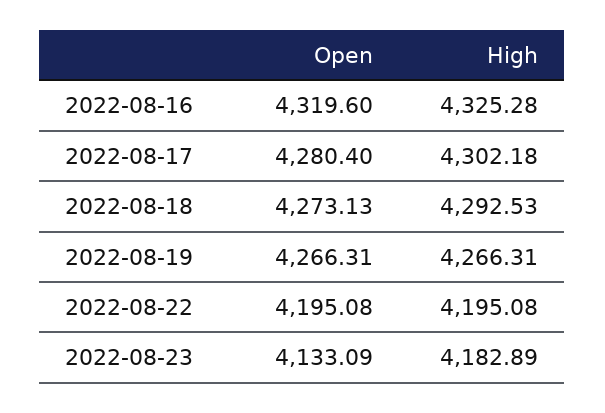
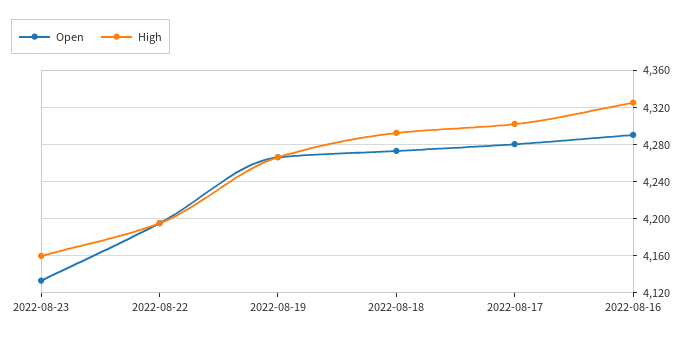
  {
    "Open": {
-     "2022-08-16": 4319.6,
+     "2022-08-16": 4290,
      "2022-08-17": 4280.4,
      "2022-08-18": 4273.13,
      "2022-08-19": 4266.31,
      "2022-08-22": 4195.08,
      "2022-08-23": 4133.09
    },
    "High": {
      "2022-08-16": 4325.28,
      "2022-08-17": 4302.18,
      "2022-08-18": 4292.53,
      "2022-08-19": 4266.31,
      "2022-08-22": 4195.08,
-     "2022-08-23": 4182.89
+     "2022-08-23": 4160
    }
  }

